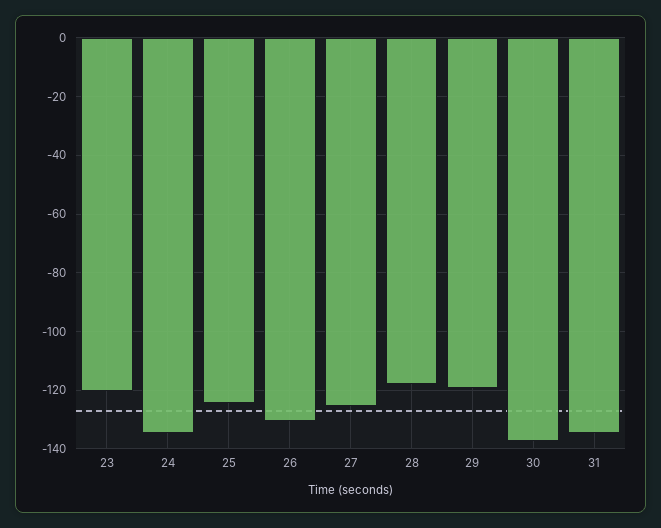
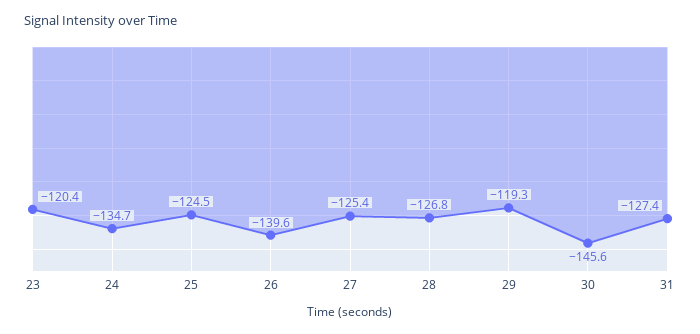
  {
    "23": -120.4,
    "24": -134.7,
    "25": -124.5,
-   "26": -130,
+   "26": -139.6,
    "27": -125.4,
-   "28": -117.5,
+   "28": -126.8,
    "29": -119.3,
-   "30": -137.5,
+   "30": -145.6,
-   "31": -135
+   "31": -127.4
  }

